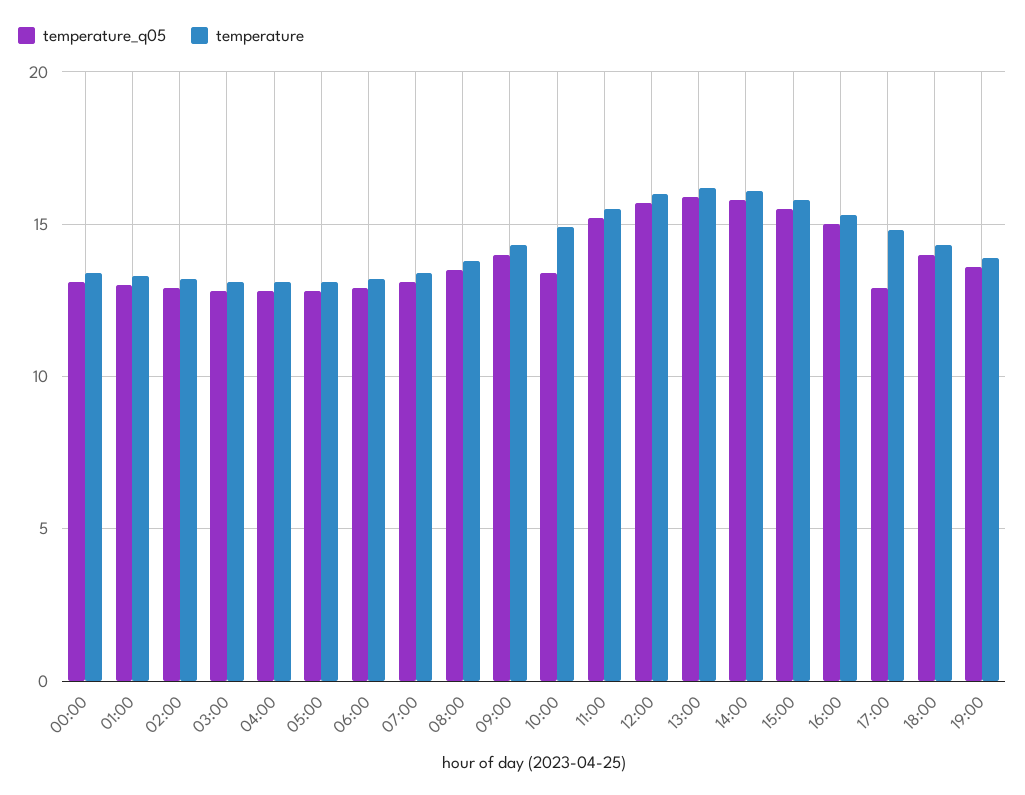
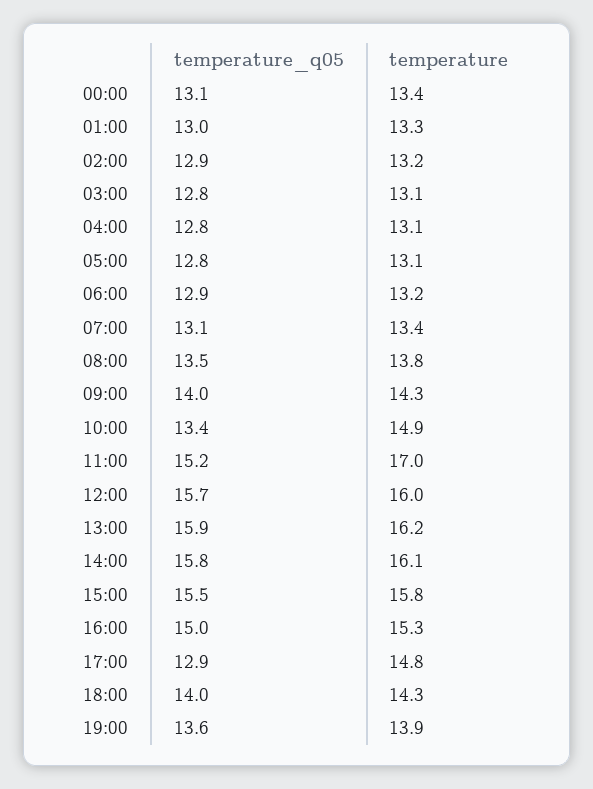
  {
    "temperature_q05": {
      "00:00": 13.1,
      "01:00": 13,
      "02:00": 12.9,
      "03:00": 12.8,
      "04:00": 12.8,
      "05:00": 12.8,
      "06:00": 12.9,
      "07:00": 13.1,
      "08:00": 13.5,
      "09:00": 14,
      "10:00": 13.4,
      "11:00": 15.2,
      "12:00": 15.7,
      "13:00": 15.9,
      "14:00": 15.8,
      "15:00": 15.5,
      "16:00": 15,
      "17:00": 12.9,
      "18:00": 14,
      "19:00": 13.6
    },
    "temperature": {
      "00:00": 13.4,
      "01:00": 13.3,
      "02:00": 13.2,
      "03:00": 13.1,
      "04:00": 13.1,
      "05:00": 13.1,
      "06:00": 13.2,
      "07:00": 13.4,
      "08:00": 13.8,
      "09:00": 14.3,
      "10:00": 14.9,
-     "11:00": 15.5,
+     "11:00": 17,
      "12:00": 16,
      "13:00": 16.2,
      "14:00": 16.1,
      "15:00": 15.8,
      "16:00": 15.3,
      "17:00": 14.8,
      "18:00": 14.3,
      "19:00": 13.9
    }
  }

